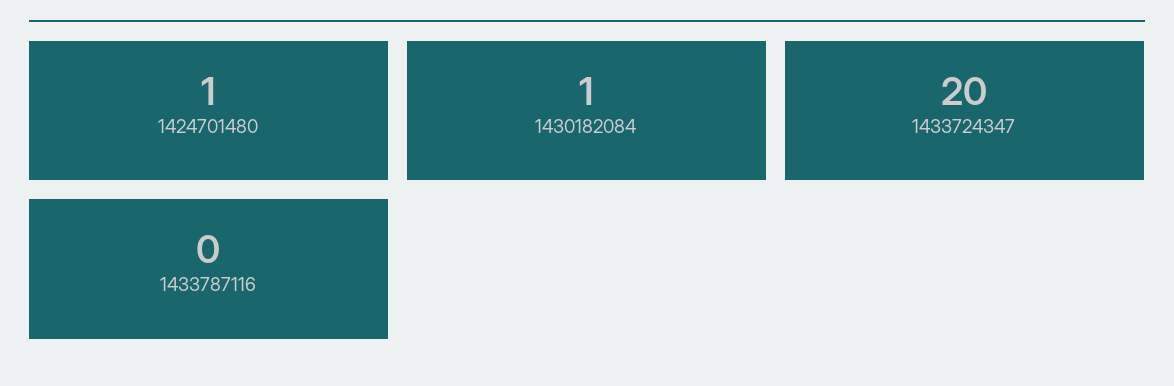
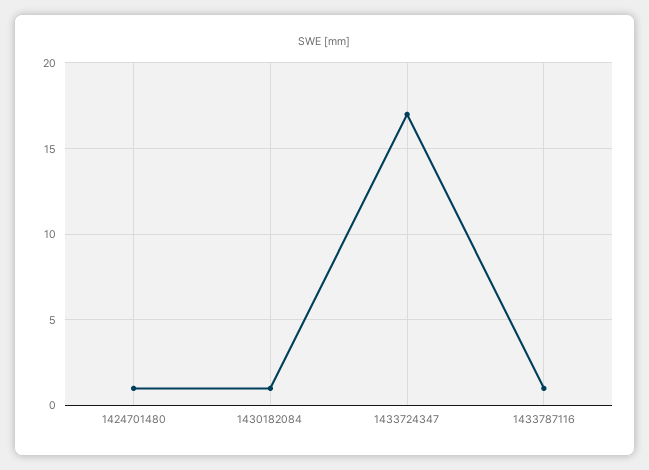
  {
    "1424701480": 1,
    "1430182084": 1,
-   "1433724347": 20,
+   "1433724347": 17,
-   "1433787116": 0
+   "1433787116": 1
  }

